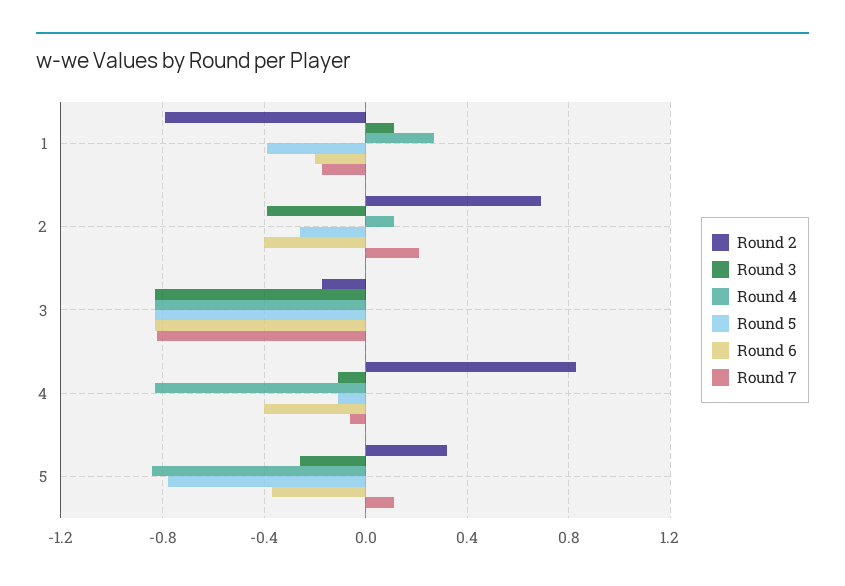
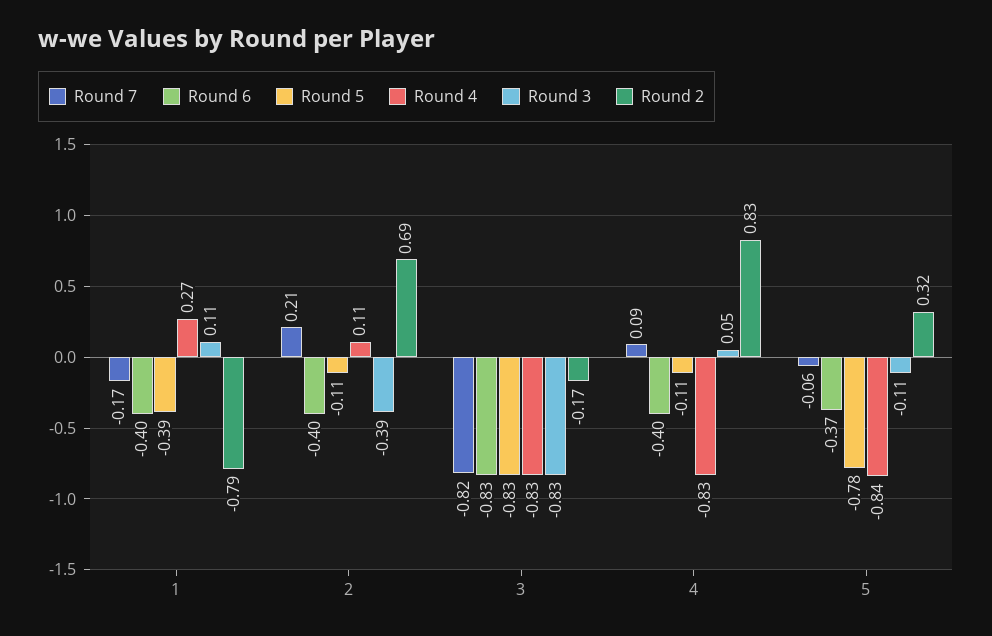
  {
    "Round 2": {
      "1": -0.79,
      "2": 0.69,
      "3": -0.17,
      "4": 0.83,
      "5": 0.32
    },
    "Round 3": {
      "1": 0.11,
      "2": -0.39,
      "3": -0.83,
-     "4": -0.1,
+     "4": 0.05,
-     "5": -0.25
+     "5": -0.11
    },
    "Round 4": {
      "1": 0.27,
      "2": 0.11,
      "3": -0.83,
      "4": -0.83,
      "5": -0.84
    },
    "Round 5": {
      "1": -0.39,
-     "2": -0.25,
+     "2": -0.11,
      "3": -0.83,
      "4": -0.11,
      "5": -0.78
    },
    "Round 6": {
-     "1": -0.2,
+     "1": -0.4,
      "2": -0.4,
      "3": -0.83,
      "4": -0.4,
      "5": -0.37
    },
    "Round 7": {
      "1": -0.17,
      "2": 0.21,
      "3": -0.82,
-     "4": -0.05,
+     "4": 0.09,
-     "5": 0.1
+     "5": -0.06
    }
  }

